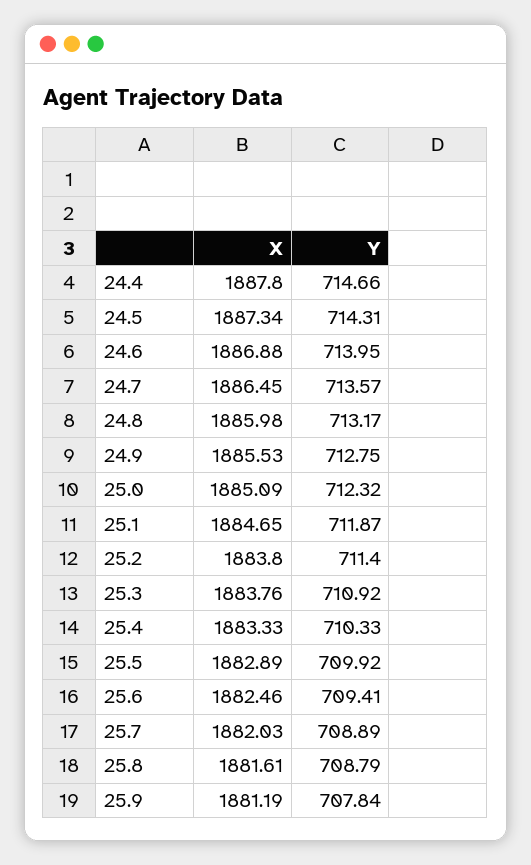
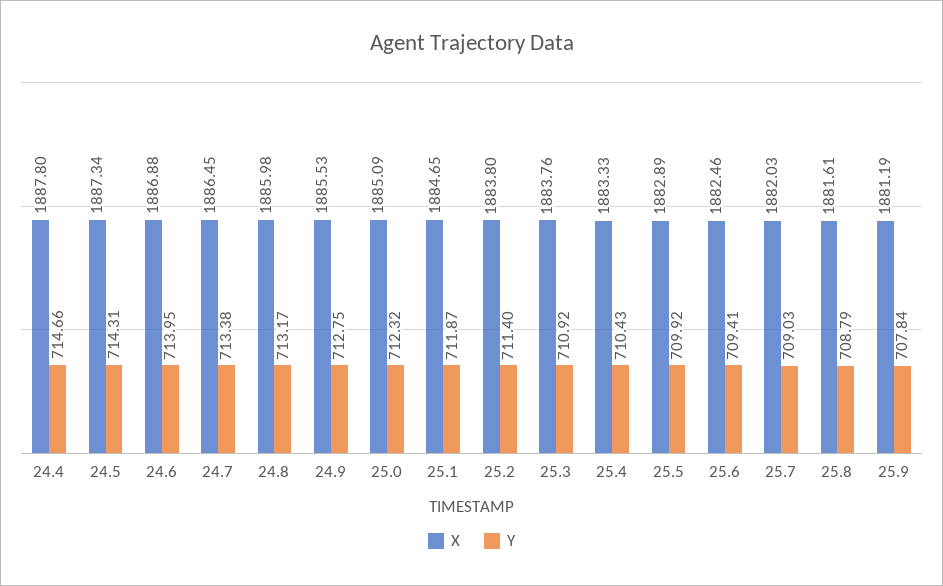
  {
    "X": {
      "24.4": 1887.8,
      "24.5": 1887.34,
      "24.6": 1886.88,
      "24.7": 1886.45,
      "24.8": 1885.98,
      "24.9": 1885.53,
      "25.0": 1885.09,
      "25.1": 1884.65,
      "25.2": 1883.8,
      "25.3": 1883.76,
      "25.4": 1883.33,
      "25.5": 1882.89,
      "25.6": 1882.46,
      "25.7": 1882.03,
      "25.8": 1881.61,
      "25.9": 1881.19
    },
    "Y": {
      "24.4": 714.66,
      "24.5": 714.31,
      "24.6": 713.95,
-     "24.7": 713.57,
+     "24.7": 713.38,
      "24.8": 713.17,
      "24.9": 712.75,
      "25.0": 712.32,
      "25.1": 711.87,
      "25.2": 711.4,
      "25.3": 710.92,
-     "25.4": 710.33,
+     "25.4": 710.43,
      "25.5": 709.92,
      "25.6": 709.41,
-     "25.7": 708.89,
+     "25.7": 709.03,
      "25.8": 708.79,
      "25.9": 707.84
    }
  }

